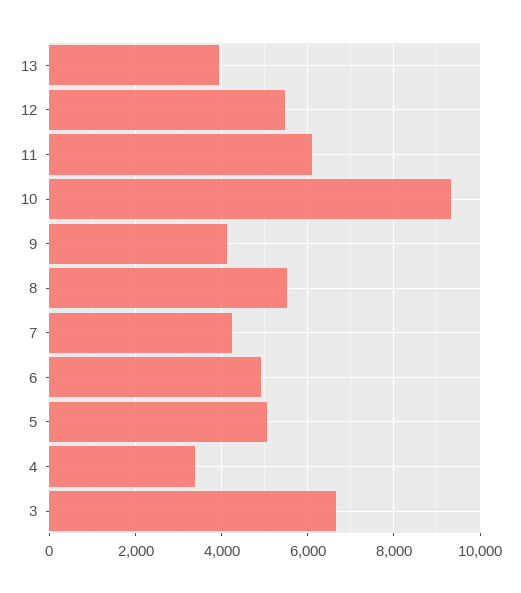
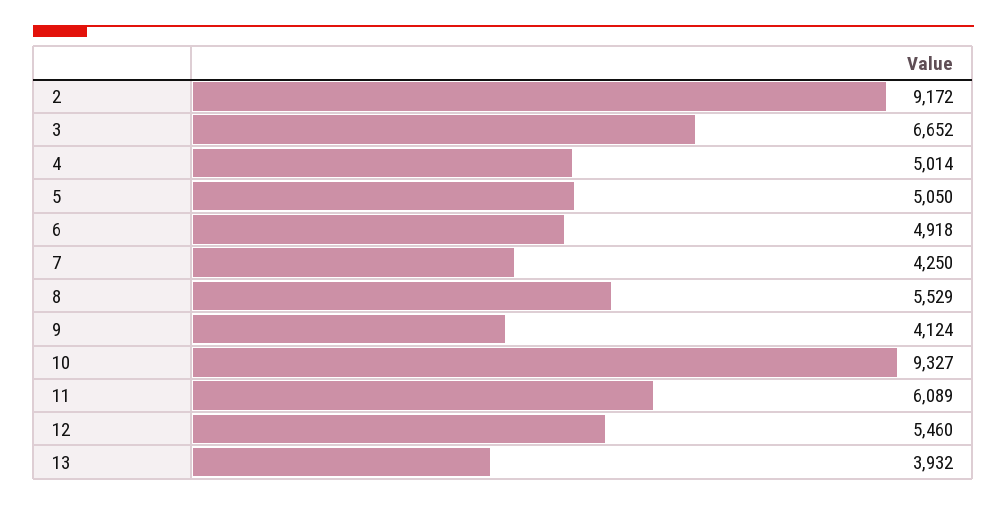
  {
    "13": 3932,
    "12": 5460,
    "11": 6089,
    "10": 9327,
    "9": 4124,
    "8": 5529,
    "7": 4250,
    "6": 4918,
    "5": 5050,
-   "4": 3400,
+   "4": 5014,
-   "3": 6652
+   "3": 6652,
+   "2": 9172
  }

